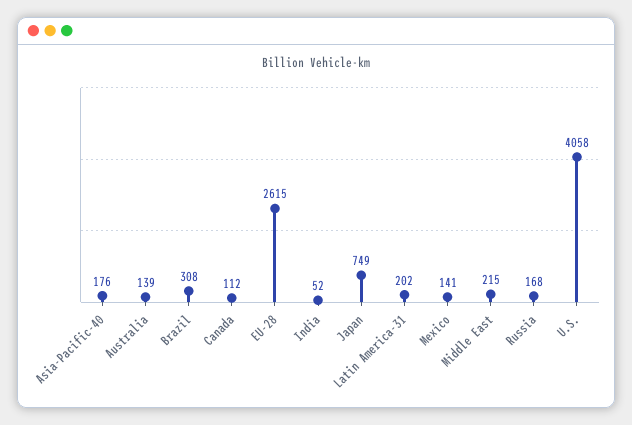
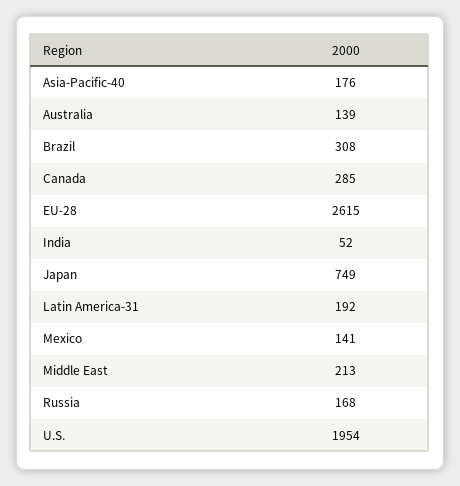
  {
    "Asia-Pacific-40": 176,
    "Australia": 139,
    "Brazil": 308,
-   "Canada": 112,
+   "Canada": 285,
    "EU-28": 2615,
    "India": 52,
    "Japan": 749,
-   "Latin America-31": 202,
+   "Latin America-31": 192,
    "Mexico": 141,
-   "Middle East": 215,
+   "Middle East": 213,
    "Russia": 168,
-   "U.S.": 4058
+   "U.S.": 1954
  }

